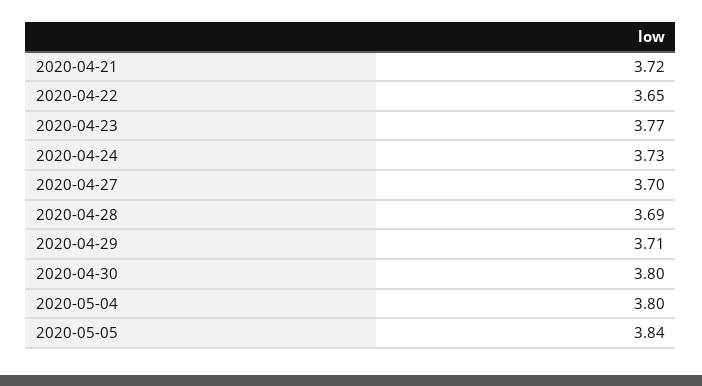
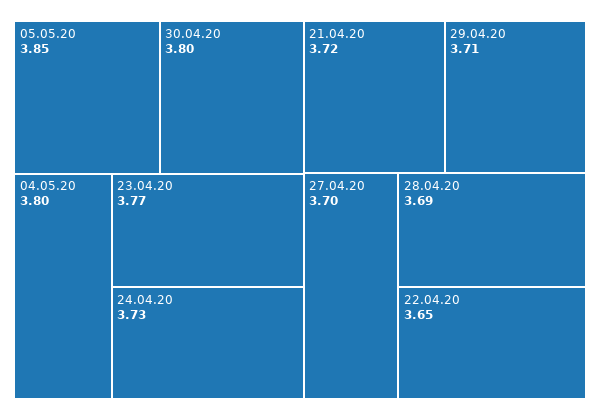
  {
    "2020-04-21": 3.72,
    "2020-04-22": 3.65,
    "2020-04-23": 3.77,
    "2020-04-24": 3.73,
    "2020-04-27": 3.7,
    "2020-04-28": 3.69,
    "2020-04-29": 3.71,
    "2020-04-30": 3.8,
    "2020-05-04": 3.8,
-   "2020-05-05": 3.84
+   "2020-05-05": 3.85
  }

